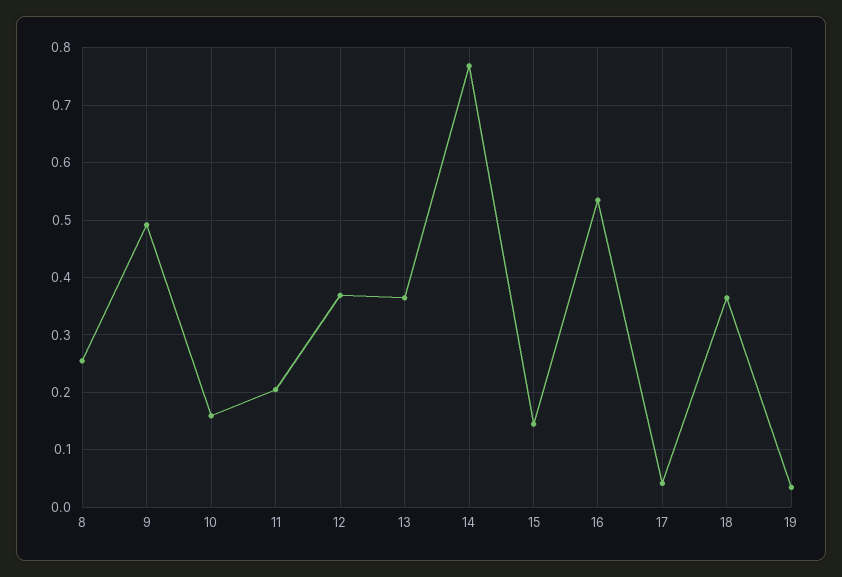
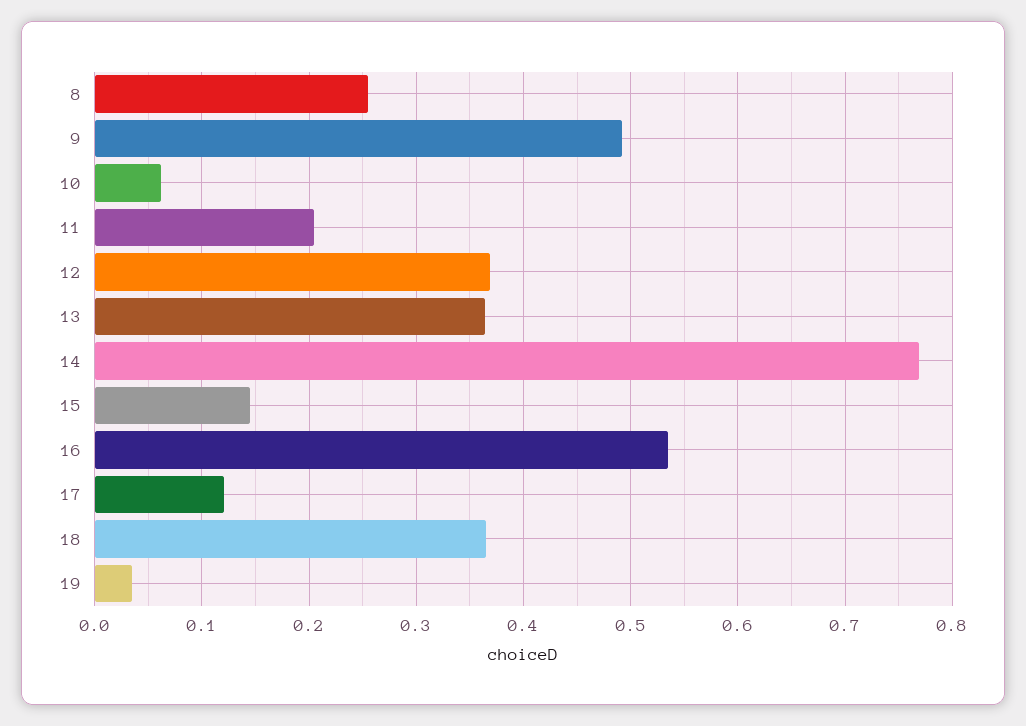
  {
    "8": 0.26,
    "9": 0.49,
-   "10": 0.16,
+   "10": 0.06,
    "11": 0.2,
    "12": 0.37,
    "13": 0.36,
    "14": 0.77,
    "15": 0.14,
    "16": 0.54,
-   "17": 0.04,
+   "17": 0.12,
    "18": 0.36,
    "19": 0.03
  }

